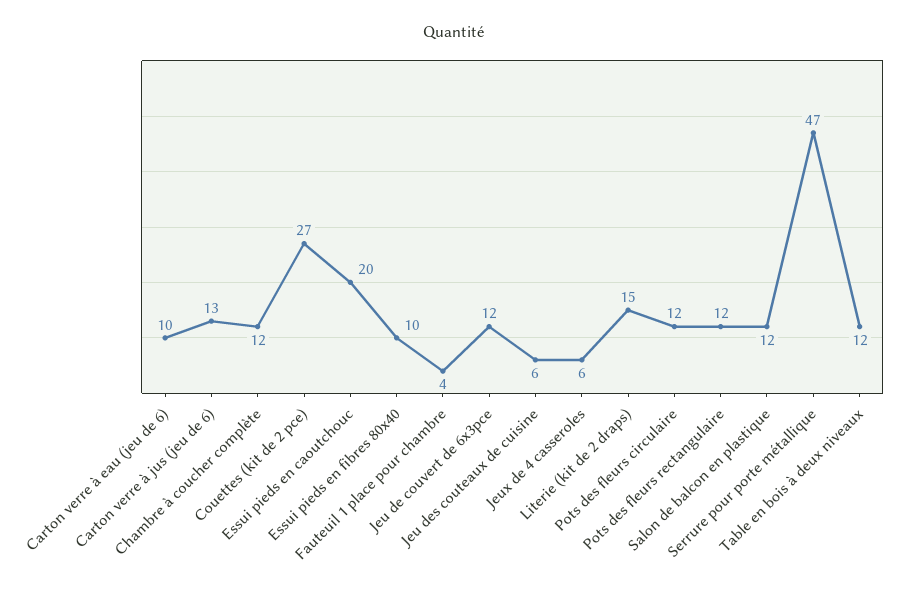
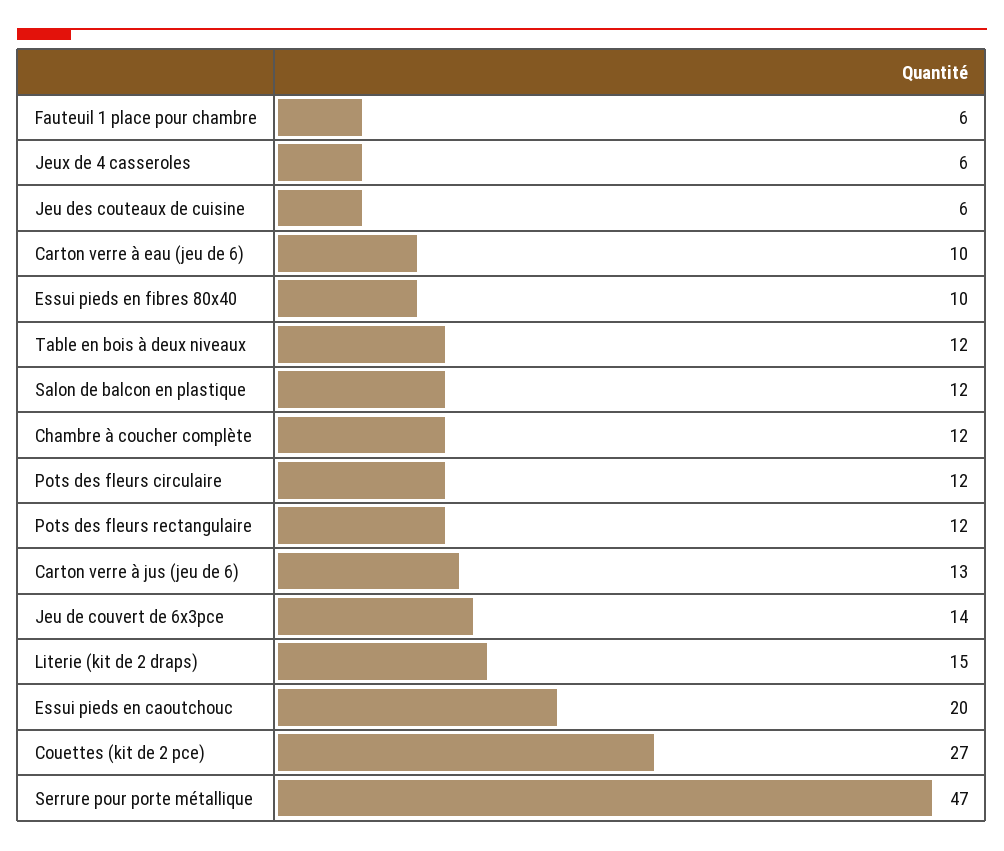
  {
    "Carton verre à eau (jeu de 6)": 10,
    "Carton verre à jus (jeu de 6)": 13,
    "Chambre à coucher complète": 12,
    "Couettes (kit de 2 pce)": 27,
    "Essui pieds en caoutchouc": 20,
    "Essui pieds en fibres 80x40": 10,
-   "Fauteuil 1 place pour chambre": 4,
+   "Fauteuil 1 place pour chambre": 6,
-   "Jeu de couvert de 6x3pce": 12,
+   "Jeu de couvert de 6x3pce": 14,
    "Jeu des couteaux de cuisine": 6,
    "Jeux de 4 casseroles": 6,
    "Literie (kit de 2 draps)": 15,
    "Pots des fleurs circulaire": 12,
    "Pots des fleurs rectangulaire": 12,
    "Salon de balcon en plastique": 12,
    "Serrure pour porte métallique": 47,
    "Table en bois à deux niveaux": 12
  }

